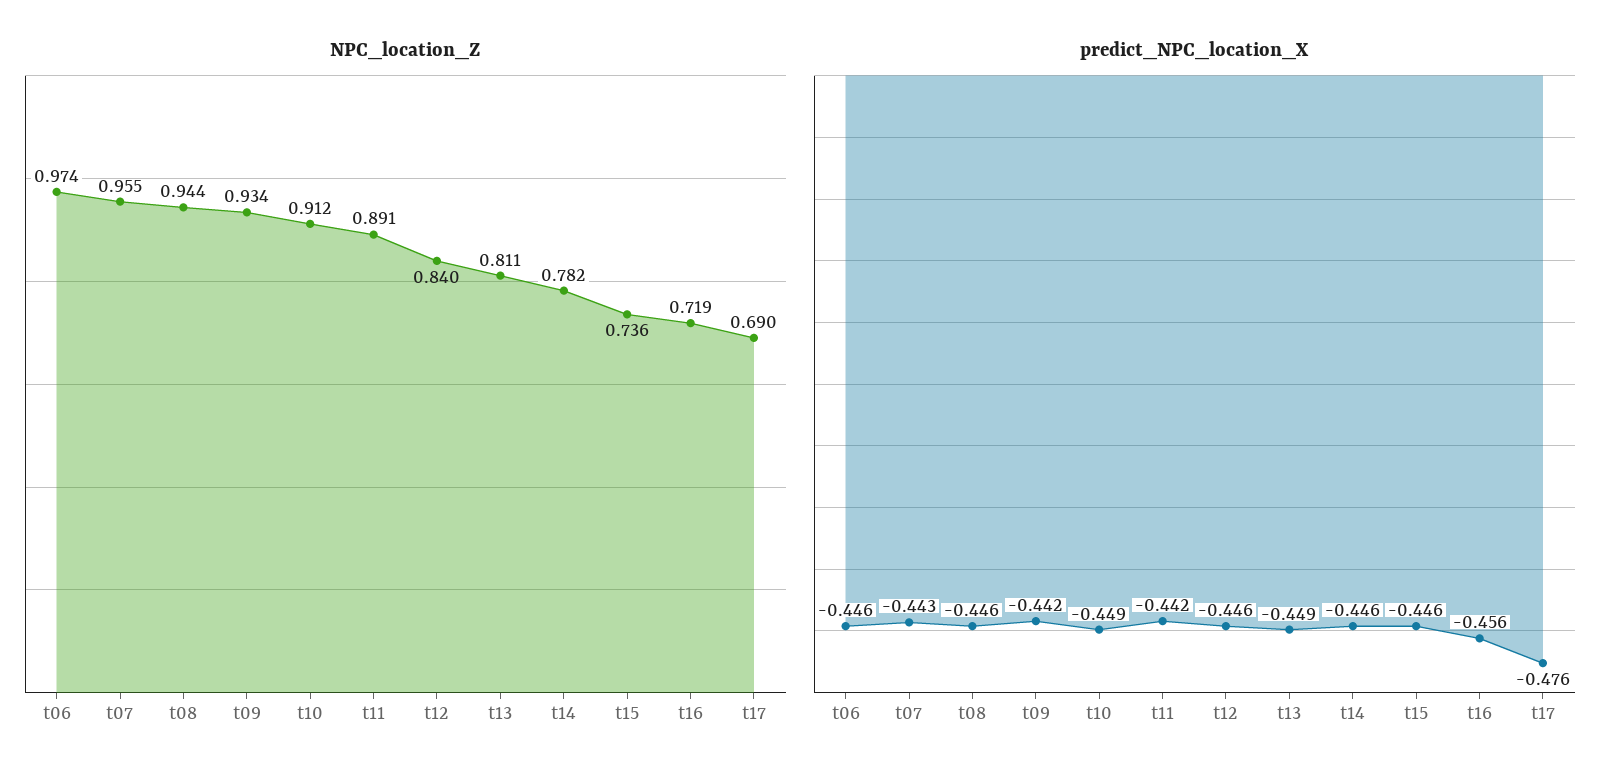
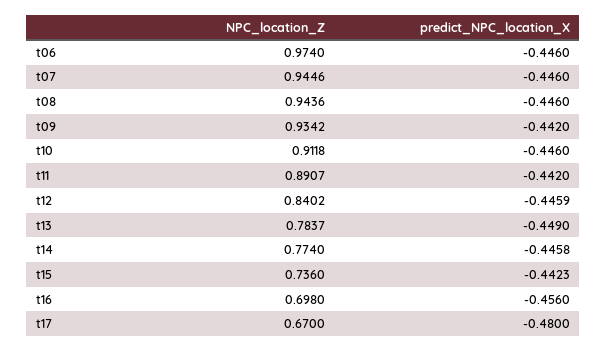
  {
    "NPC_location_Z": {
      "t06": 0.974,
-     "t07": 0.955,
+     "t07": 0.9446,
      "t08": 0.9436,
      "t09": 0.9342,
      "t10": 0.9118,
      "t11": 0.8907,
      "t12": 0.8402,
-     "t13": 0.811,
+     "t13": 0.7837,
-     "t14": 0.782,
+     "t14": 0.774,
      "t15": 0.736,
-     "t16": 0.719,
+     "t16": 0.698,
-     "t17": 0.69
+     "t17": 0.67
    },
    "predict_NPC_location_X": {
      "t06": -0.446,
-     "t07": -0.443,
+     "t07": -0.446,
      "t08": -0.446,
      "t09": -0.442,
-     "t10": -0.449,
+     "t10": -0.446,
      "t11": -0.442,
      "t12": -0.4459,
      "t13": -0.449,
      "t14": -0.4458,
-     "t15": -0.446,
+     "t15": -0.4423,
      "t16": -0.456,
-     "t17": -0.476
+     "t17": -0.48
    }
  }

